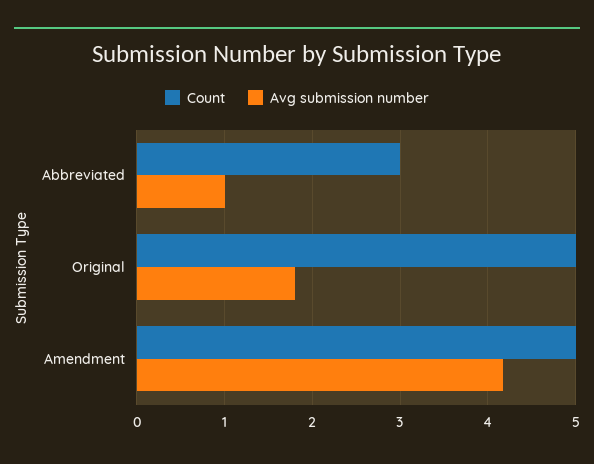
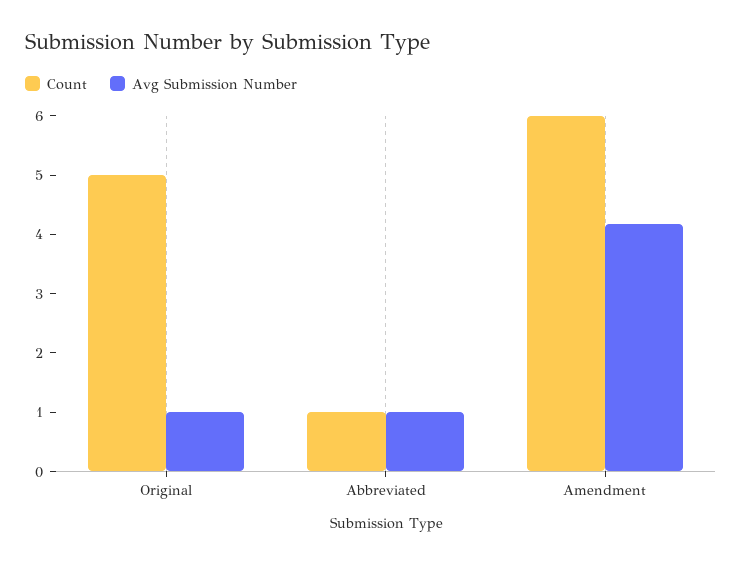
  {
    "Count": {
-     "Abbreviated": 3,
+     "Abbreviated": 1,
      "Original": 5,
-     "Amendment": 5
+     "Amendment": 6
    },
    "Avg submission number": {
      "Abbreviated": 1,
-     "Original": 1.8,
+     "Original": 1,
      "Amendment": 4.2
    }
  }

